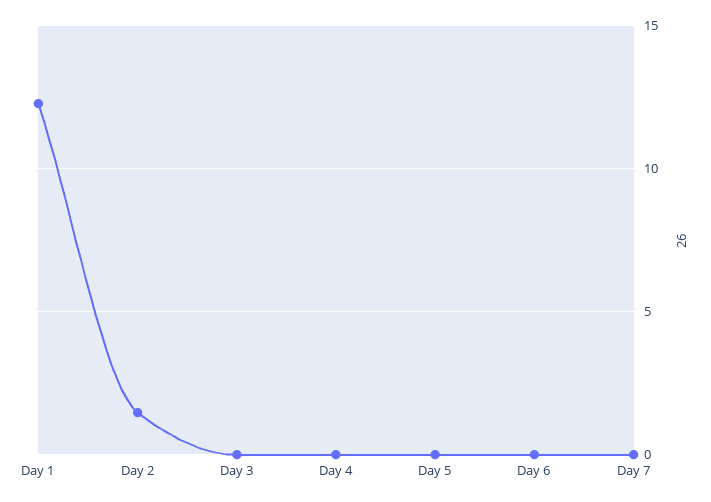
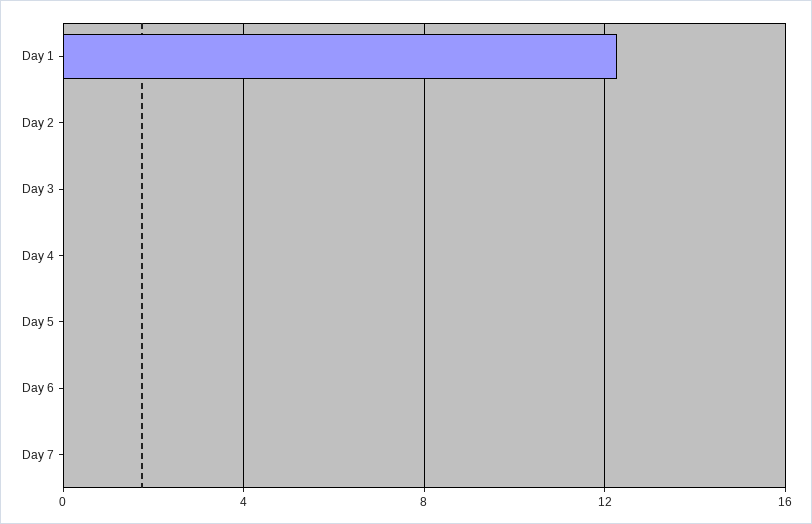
  {
    "Day 1": 12.5,
-   "Day 2": 1.5,
+   "Day 2": 0,
    "Day 3": 0,
    "Day 4": 0,
    "Day 5": 0,
    "Day 6": 0,
    "Day 7": 0
  }

